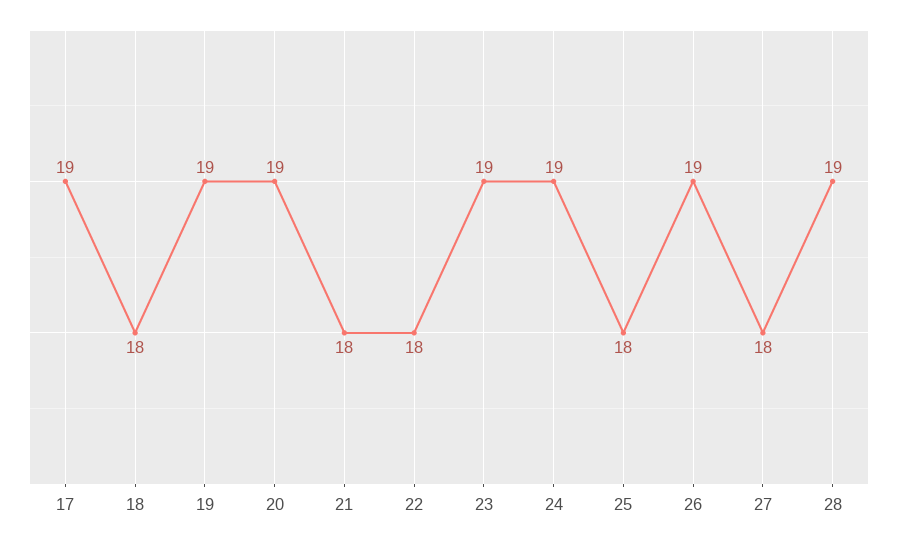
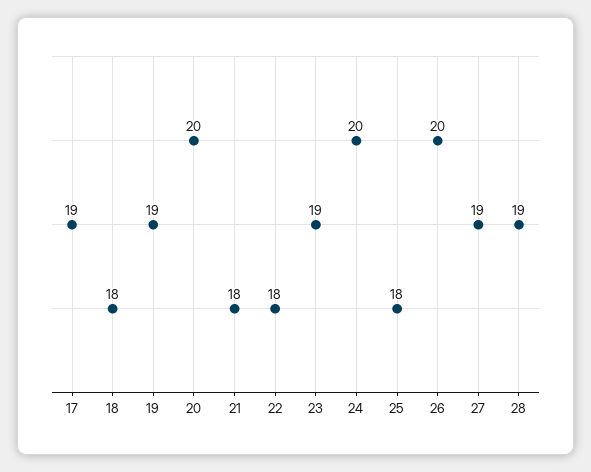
  {
    "17": 19,
    "18": 18,
    "19": 19,
-   "20": 19,
+   "20": 20,
    "21": 18,
    "22": 18,
    "23": 19,
-   "24": 19,
+   "24": 20,
    "25": 18,
-   "26": 19,
+   "26": 20,
-   "27": 18,
+   "27": 19,
    "28": 19
  }

